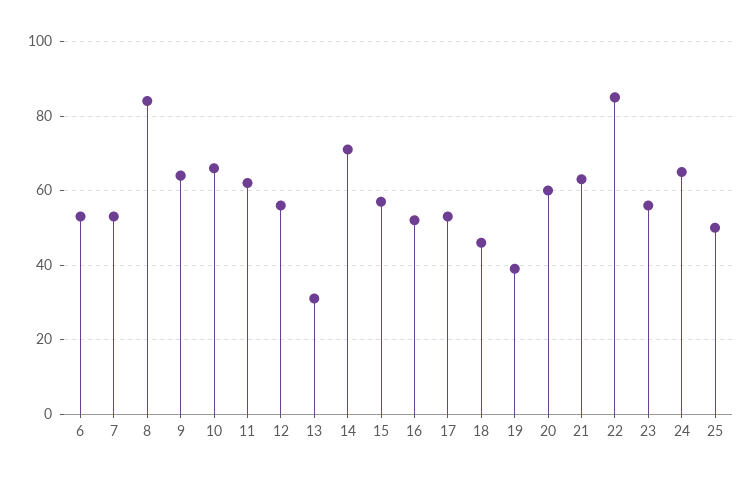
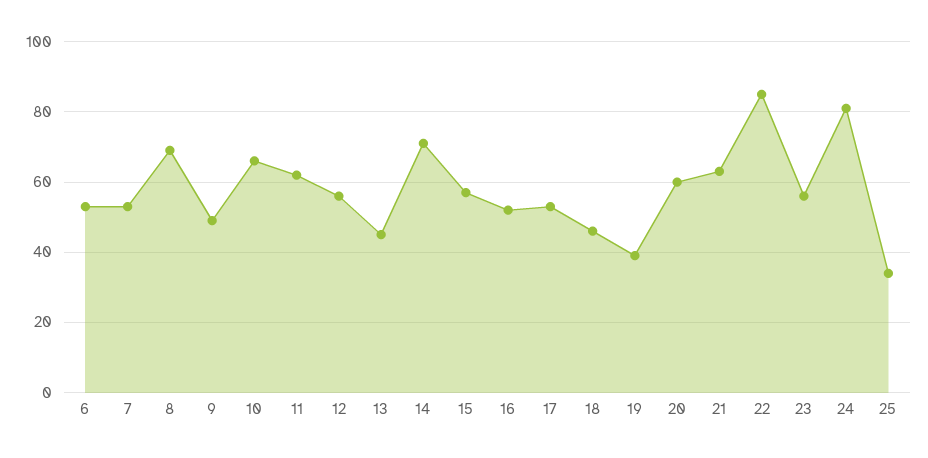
  {
    "6": 55,
    "7": 55,
-   "8": 85,
+   "8": 70,
-   "9": 65,
+   "9": 50,
    "10": 65,
    "11": 60,
    "12": 55,
-   "13": 30,
+   "13": 45,
    "14": 70,
    "15": 55,
    "16": 50,
    "17": 55,
    "18": 45,
    "19": 40,
    "20": 60,
    "21": 65,
    "22": 85,
    "23": 55,
-   "24": 65,
+   "24": 80,
-   "25": 50
+   "25": 35
  }

